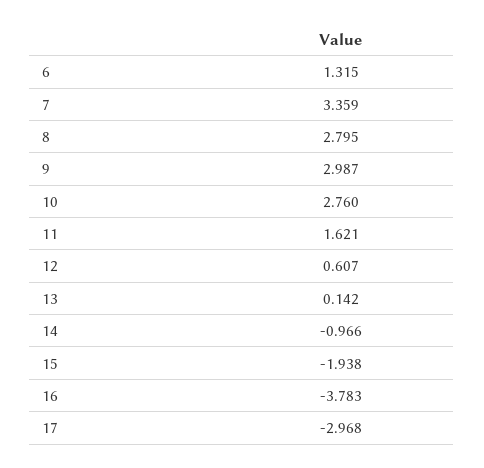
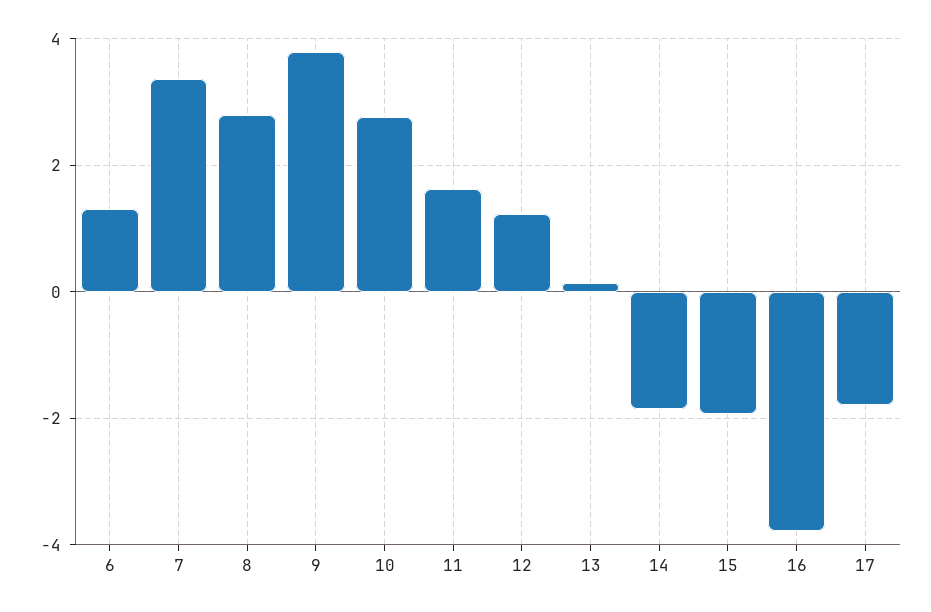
  {
    "6": 1.315,
    "7": 3.359,
    "8": 2.795,
-   "9": 2.987,
+   "9": 3.8,
    "10": 2.76,
    "11": 1.621,
-   "12": 0.607,
+   "12": 1.2,
    "13": 0.142,
-   "14": -0.966,
+   "14": -1.8,
    "15": -1.938,
    "16": -3.783,
-   "17": -2.968
+   "17": -1.8
  }

